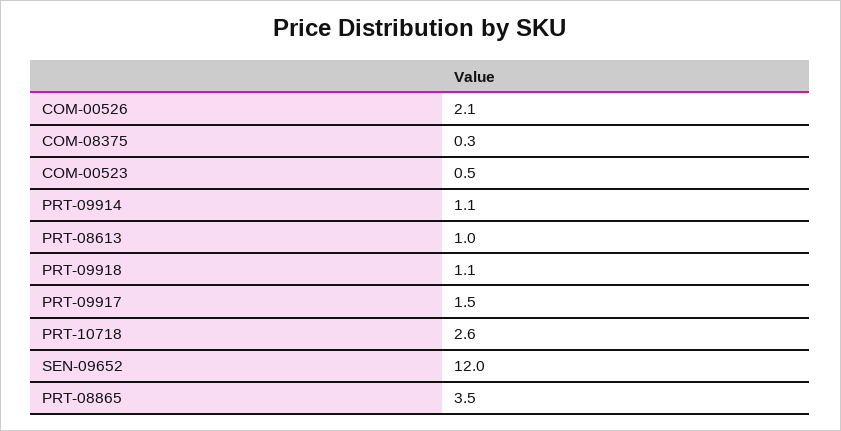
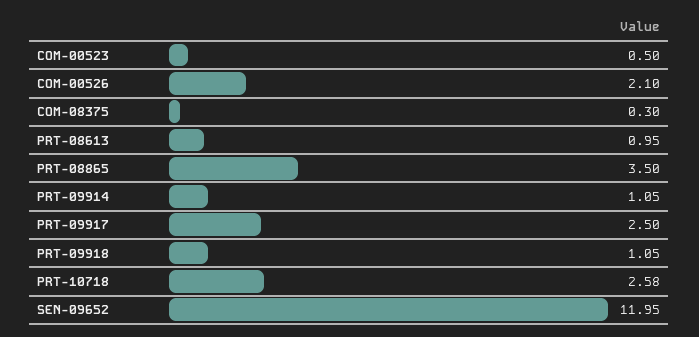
  {
    "COM-00526": 2.1,
    "COM-08375": 0.3,
    "COM-00523": 0.5,
    "PRT-09914": 1.05,
    "PRT-08613": 0.95,
    "PRT-09918": 1.05,
-   "PRT-09917": 1.5,
+   "PRT-09917": 2.5,
    "PRT-10718": 2.58,
    "SEN-09652": 11.95,
    "PRT-08865": 3.5
  }

